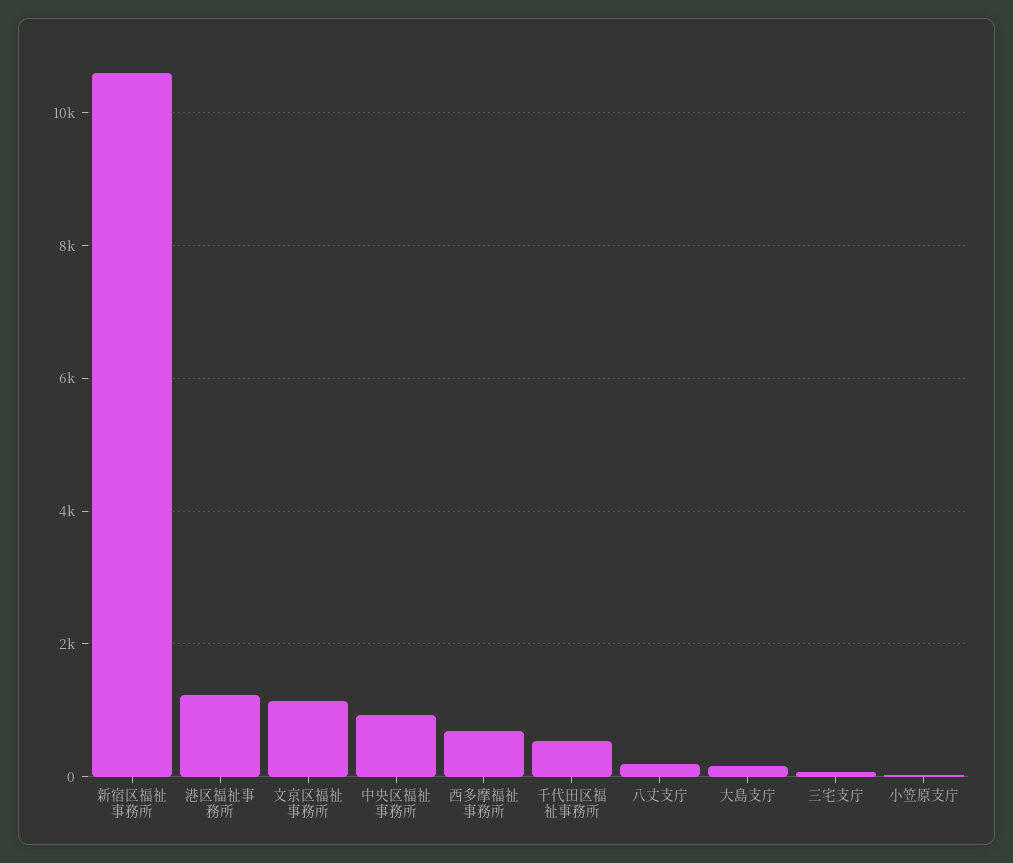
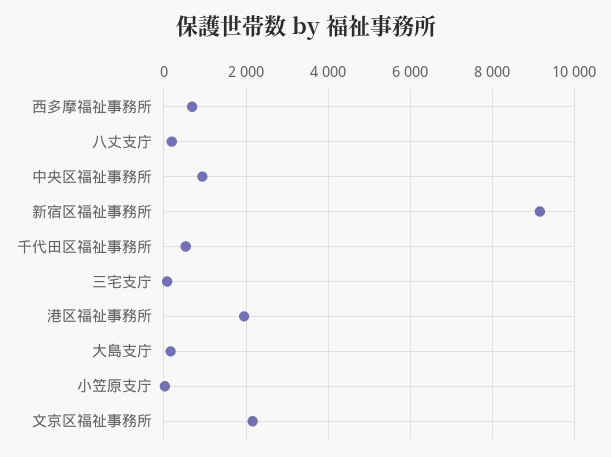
  {
-   "新宿区福祉事務所": 10600,
+   "新宿区福祉事務所": 9200,
-   "港区福祉事務所": 1200,
+   "港区福祉事務所": 2000,
-   "文京区福祉事務所": 1200,
+   "文京区福祉事務所": 2200,
    "中央区福祉事務所": 1000,
    "西多摩福祉事務所": 600,
    "千代田区福祉事務所": 600,
    "八丈支庁": 200,
    "大島支庁": 200,
    "三宅支庁": 0,
    "小笠原支庁": 0
  }

